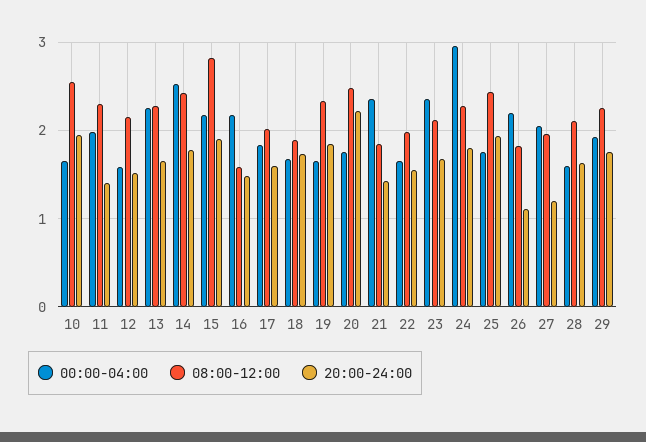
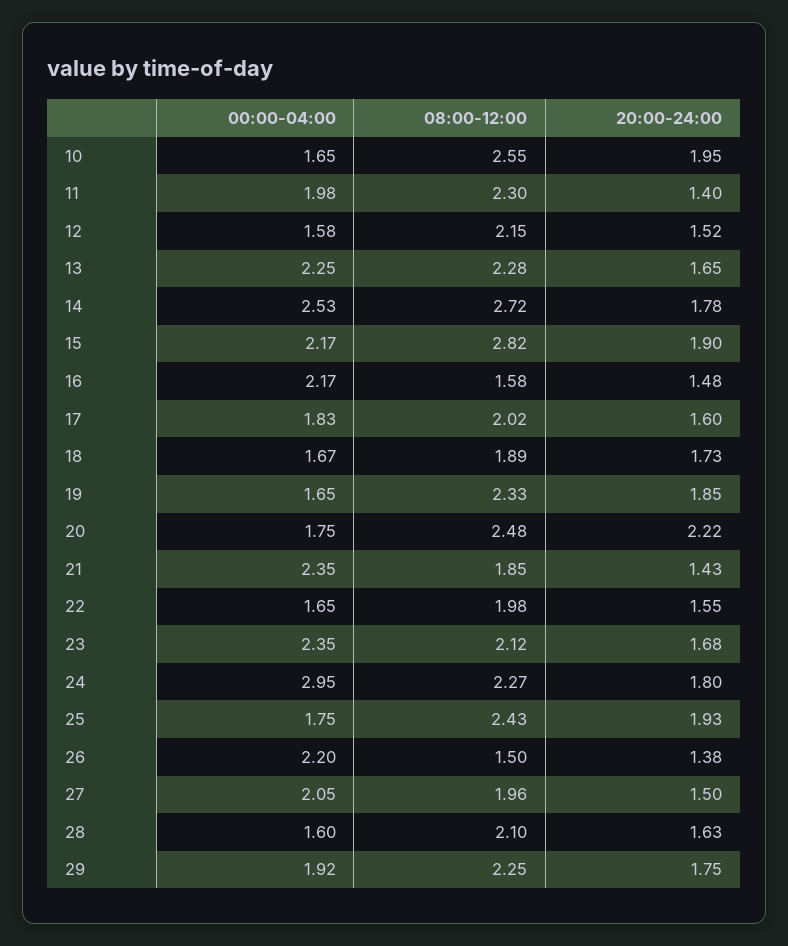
  {
    "00:00-04:00": {
      "10": 1.65,
      "11": 1.98,
      "12": 1.58,
      "13": 2.25,
      "14": 2.53,
      "15": 2.17,
      "16": 2.17,
      "17": 1.83,
      "18": 1.67,
      "19": 1.65,
      "20": 1.75,
      "21": 2.35,
      "22": 1.65,
      "23": 2.35,
      "24": 2.95,
      "25": 1.75,
      "26": 2.2,
      "27": 2.05,
      "28": 1.6,
      "29": 1.92
    },
    "08:00-12:00": {
      "10": 2.55,
      "11": 2.3,
      "12": 2.15,
      "13": 2.28,
-     "14": 2.4,
+     "14": 2.72,
      "15": 2.82,
      "16": 1.58,
      "17": 2.02,
      "18": 1.89,
      "19": 2.33,
      "20": 2.48,
      "21": 1.85,
      "22": 1.98,
      "23": 2.12,
      "24": 2.27,
      "25": 2.43,
-     "26": 1.8,
+     "26": 1.5,
      "27": 1.96,
      "28": 2.1,
      "29": 2.25
    },
    "20:00-24:00": {
      "10": 1.95,
      "11": 1.4,
      "12": 1.52,
      "13": 1.65,
      "14": 1.78,
      "15": 1.9,
      "16": 1.48,
      "17": 1.6,
      "18": 1.73,
      "19": 1.85,
      "20": 2.22,
      "21": 1.43,
      "22": 1.55,
      "23": 1.68,
      "24": 1.8,
      "25": 1.93,
-     "26": 1.1,
+     "26": 1.38,
-     "27": 1.2,
+     "27": 1.5,
      "28": 1.63,
      "29": 1.75
    }
  }

